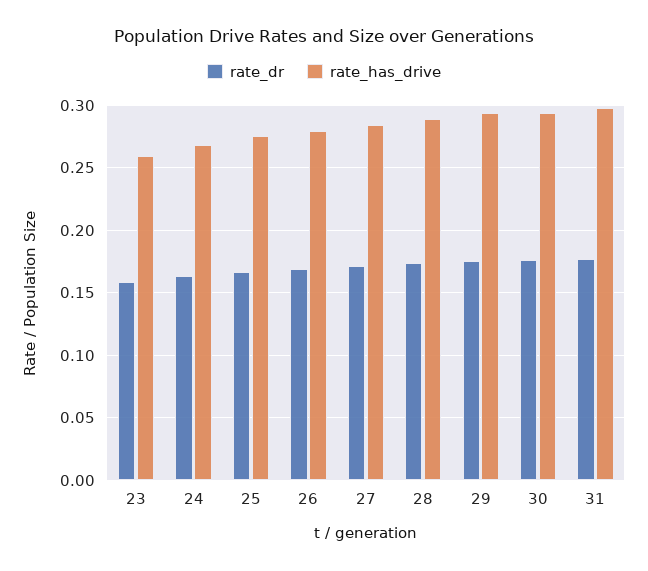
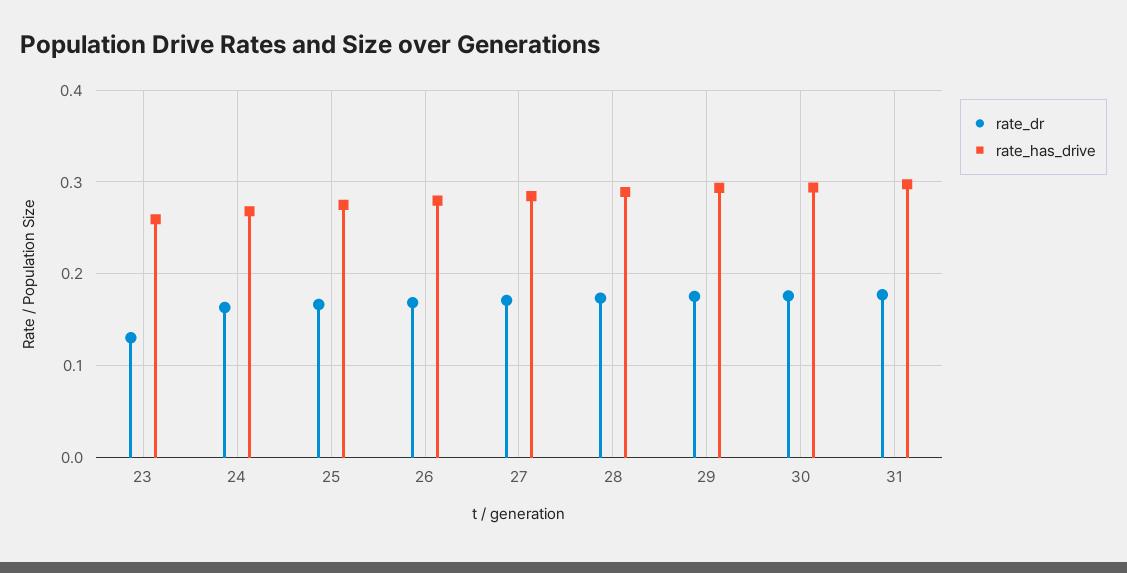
  {
    "rate_dr": {
-     "23": 0.16,
+     "23": 0.13,
      "24": 0.165,
      "25": 0.165,
      "26": 0.17,
      "27": 0.17,
      "28": 0.175,
      "29": 0.175,
      "30": 0.175,
      "31": 0.175
    },
    "rate_has_drive": {
      "23": 0.26,
      "24": 0.27,
      "25": 0.275,
      "26": 0.28,
      "27": 0.285,
      "28": 0.29,
      "29": 0.295,
      "30": 0.295,
      "31": 0.3
    }
  }

